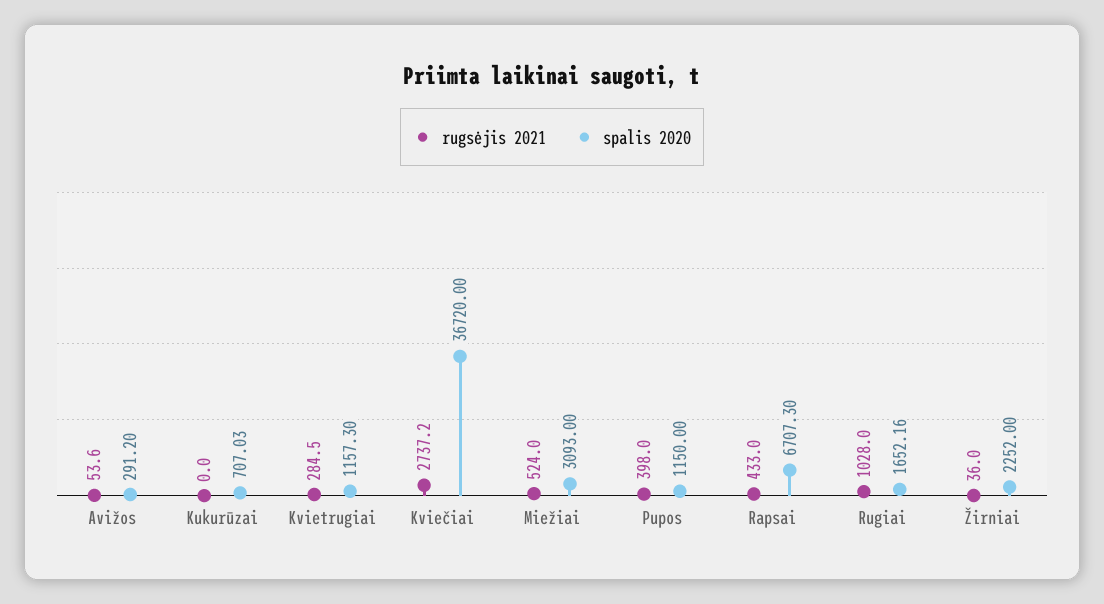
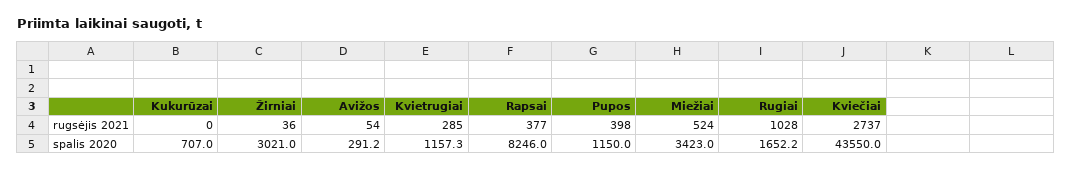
  {
    "rugsėjis 2021": {
      "Avižos": 53.6,
      "Kukurūzai": 0,
      "Kvietrugiai": 284.5,
      "Kviečiai": 2737.2,
      "Miežiai": 524,
      "Pupos": 398,
-     "Rapsai": 433,
+     "Rapsai": 377,
      "Rugiai": 1028,
      "Žirniai": 36
    },
    "spalis 2020": {
      "Avižos": 291.2,
      "Kukurūzai": 707.03,
      "Kvietrugiai": 1157.3,
-     "Kviečiai": 36720,
+     "Kviečiai": 43550,
-     "Miežiai": 3093,
+     "Miežiai": 3423,
      "Pupos": 1150,
-     "Rapsai": 6707.3,
+     "Rapsai": 8246,
      "Rugiai": 1652.16,
-     "Žirniai": 2252
+     "Žirniai": 3021
    }
  }

